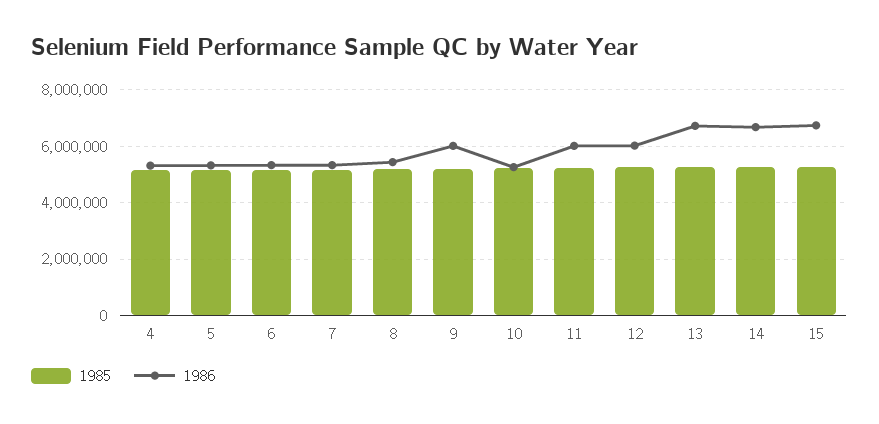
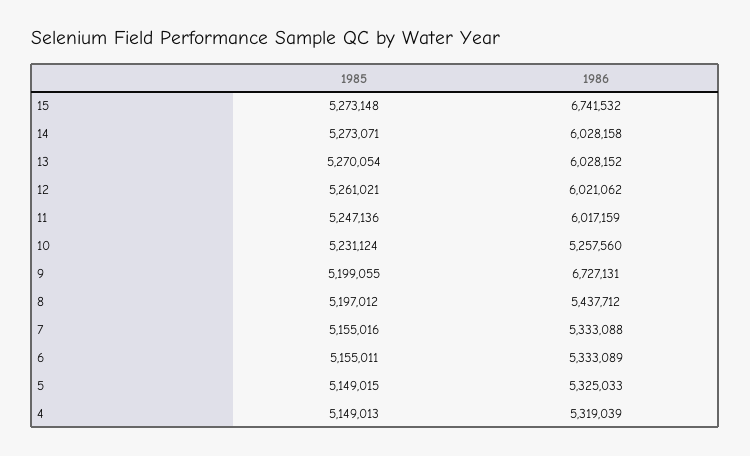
  {
    "1985": {
      "4": 5149013,
      "5": 5149015,
      "6": 5155011,
      "7": 5155016,
      "8": 5197012,
      "9": 5199055,
      "10": 5231124,
      "11": 5247136,
      "12": 5261021,
      "13": 5270054,
      "14": 5273071,
      "15": 5273148
    },
    "1986": {
      "4": 5319039,
      "5": 5325033,
      "6": 5333089,
      "7": 5333088,
      "8": 5437712,
-     "9": 6000000,
+     "9": 6727131,
      "10": 5257560,
      "11": 6017159,
      "12": 6021062,
-     "13": 6750000,
+     "13": 6028152,
-     "14": 6750000,
+     "14": 6028158,
      "15": 6741532
    }
  }

